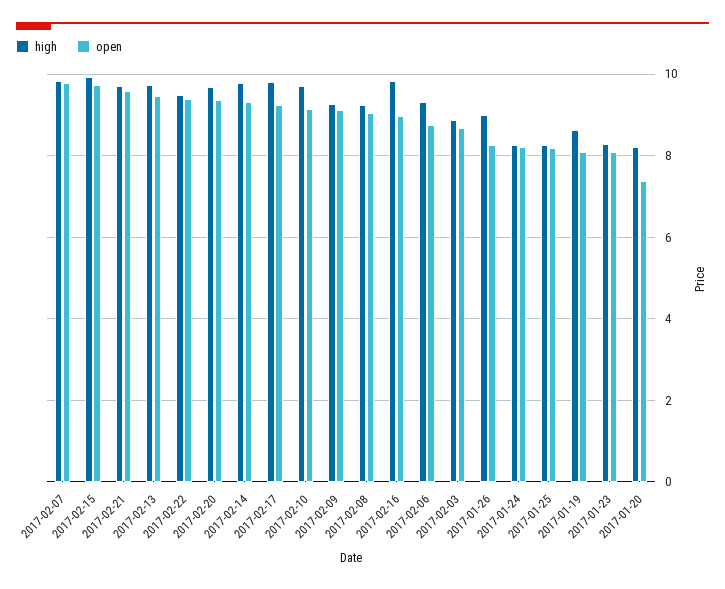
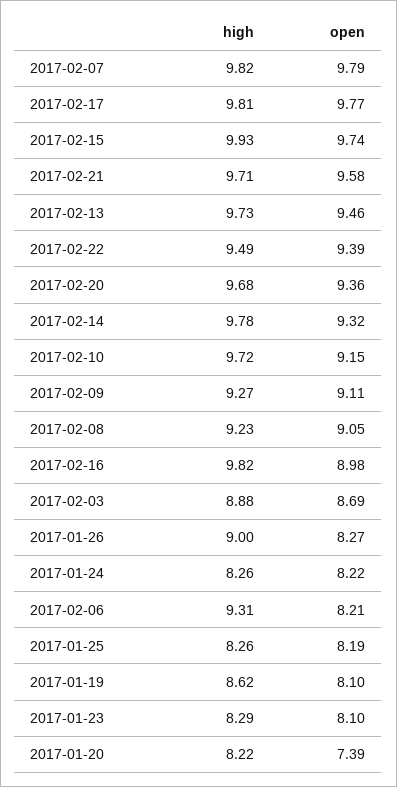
  {
    "high": {
      "2017-02-07": 9.82,
      "2017-02-15": 9.93,
      "2017-02-21": 9.71,
      "2017-02-13": 9.73,
      "2017-02-22": 9.49,
      "2017-02-20": 9.68,
      "2017-02-14": 9.78,
      "2017-02-17": 9.81,
      "2017-02-10": 9.72,
      "2017-02-09": 9.27,
      "2017-02-08": 9.23,
      "2017-02-16": 9.82,
      "2017-02-06": 9.31,
      "2017-02-03": 8.88,
      "2017-01-26": 9,
      "2017-01-24": 8.26,
      "2017-01-25": 8.26,
      "2017-01-19": 8.62,
      "2017-01-23": 8.29,
      "2017-01-20": 8.22
    },
    "open": {
      "2017-02-07": 9.79,
      "2017-02-15": 9.74,
      "2017-02-21": 9.58,
      "2017-02-13": 9.46,
      "2017-02-22": 9.39,
      "2017-02-20": 9.36,
      "2017-02-14": 9.32,
-     "2017-02-17": 9.2,
+     "2017-02-17": 9.77,
      "2017-02-10": 9.15,
      "2017-02-09": 9.11,
      "2017-02-08": 9.05,
      "2017-02-16": 8.98,
-     "2017-02-06": 8.8,
+     "2017-02-06": 8.21,
      "2017-02-03": 8.69,
      "2017-01-26": 8.27,
      "2017-01-24": 8.22,
      "2017-01-25": 8.19,
      "2017-01-19": 8.1,
      "2017-01-23": 8.1,
      "2017-01-20": 7.39
    }
  }

